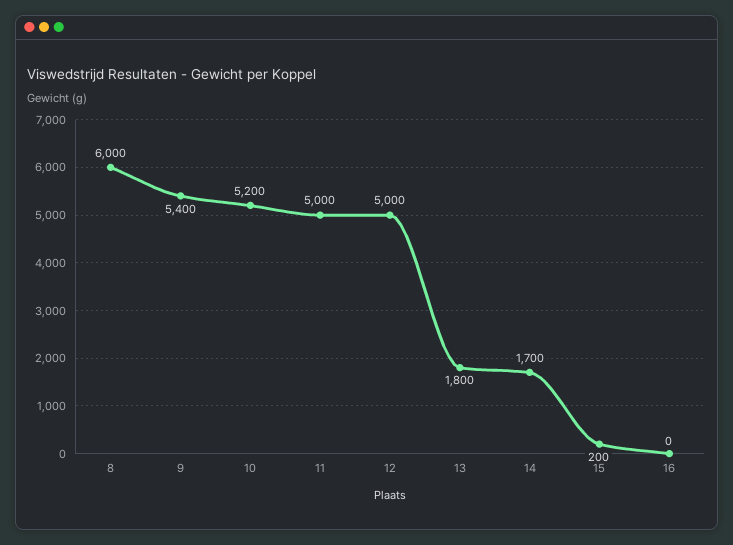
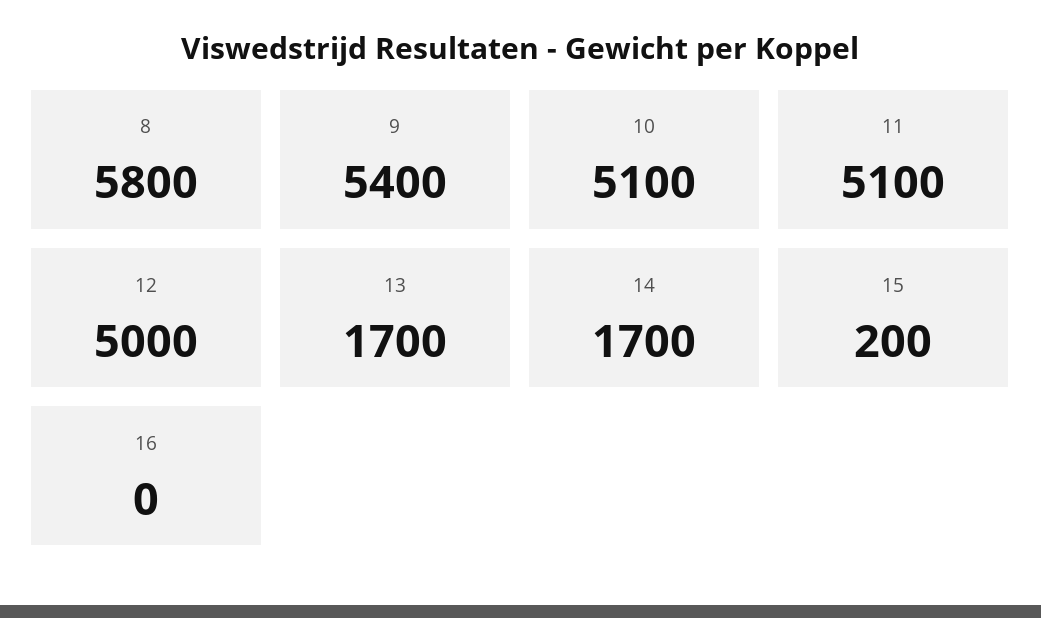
  {
-   "8": 6000,
+   "8": 5800,
    "9": 5400,
-   "10": 5200,
+   "10": 5100,
-   "11": 5000,
+   "11": 5100,
    "12": 5000,
-   "13": 1800,
+   "13": 1700,
    "14": 1700,
    "15": 200,
    "16": 0
  }

